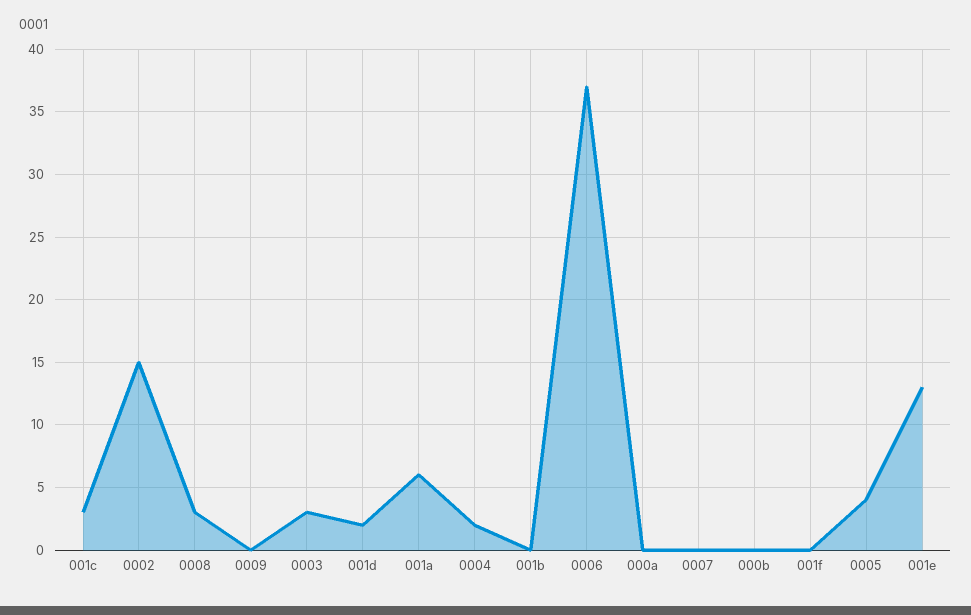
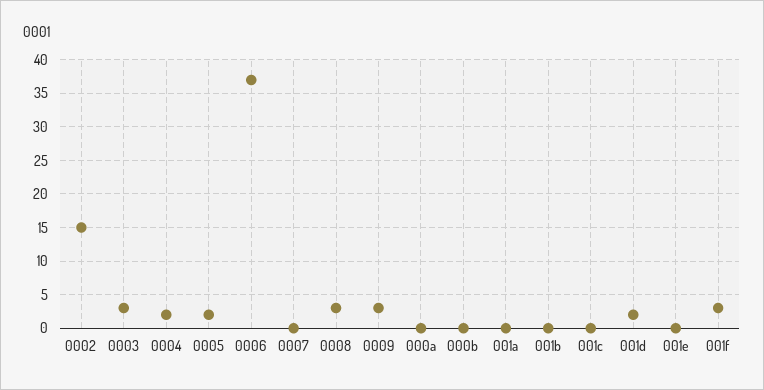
  {
-   "001c": 3,
+   "001c": 0,
    "0002": 15,
    "0008": 3,
-   "0009": 0,
+   "0009": 3,
    "0003": 3,
    "001d": 2,
-   "001a": 6,
+   "001a": 0,
    "0004": 2,
    "001b": 0,
    "0006": 37,
    "000a": 0,
    "0007": 0,
    "000b": 0,
-   "001f": 0,
+   "001f": 3,
-   "0005": 4,
+   "0005": 2,
-   "001e": 13
+   "001e": 0
  }

